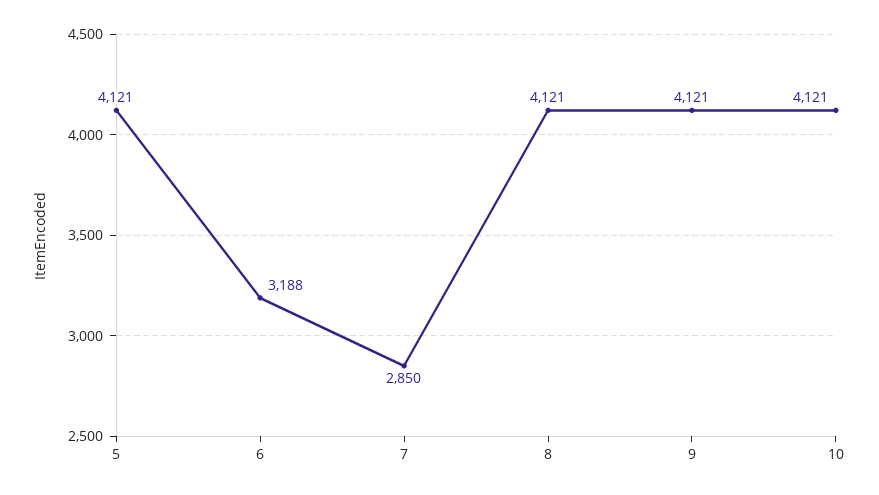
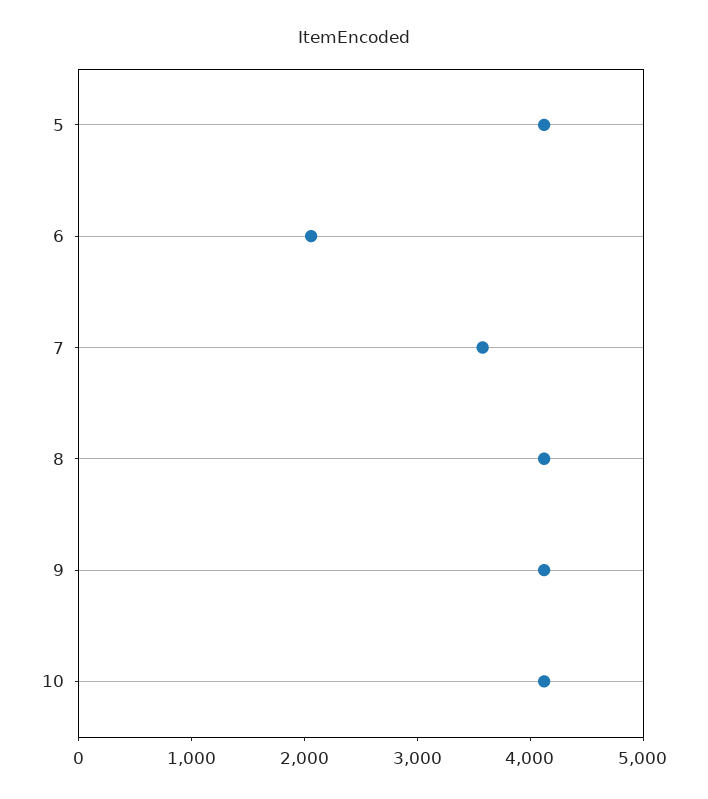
  {
    "5": 4121,
-   "6": 3188,
+   "6": 2000,
-   "7": 2850,
+   "7": 3600,
    "8": 4121,
    "9": 4121,
    "10": 4121
  }

